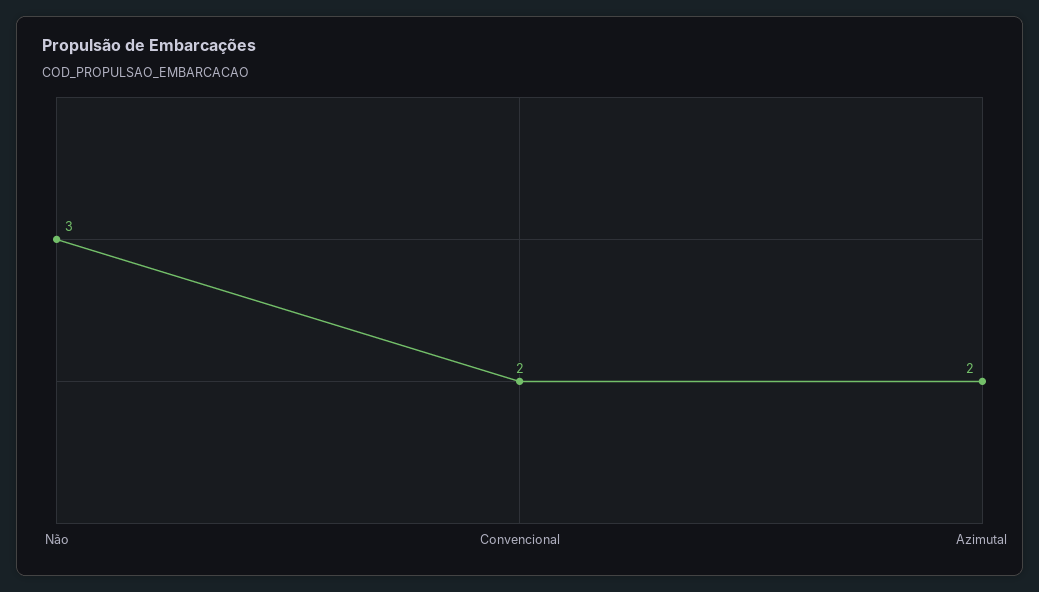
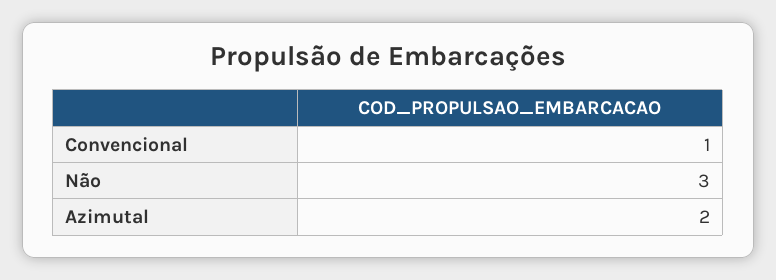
  {
    "Não": 3,
-   "Convencional": 2,
+   "Convencional": 1,
    "Azimutal": 2
  }

